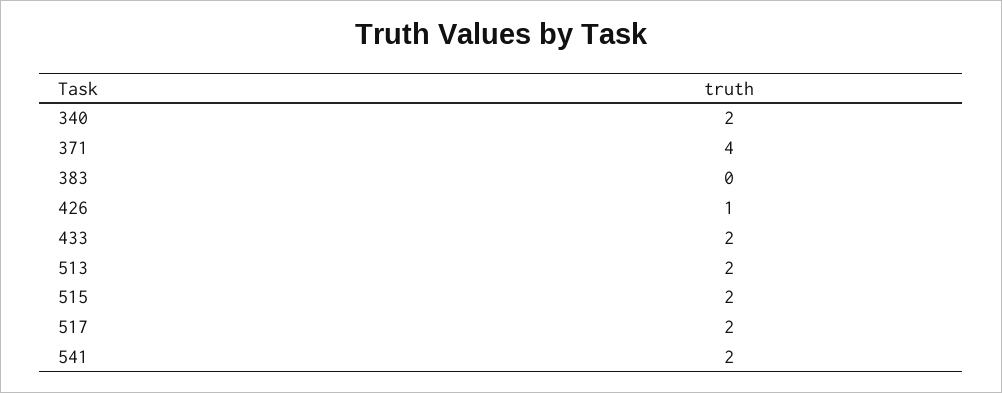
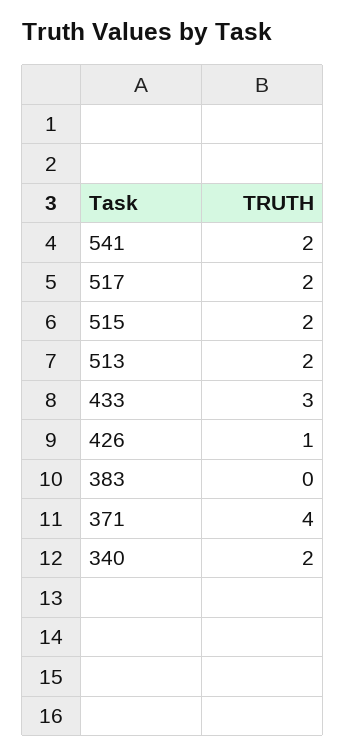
  {
    "340": 2,
    "371": 4,
    "383": 0,
    "426": 1,
-   "433": 2,
+   "433": 3,
    "513": 2,
    "515": 2,
    "517": 2,
    "541": 2
  }

